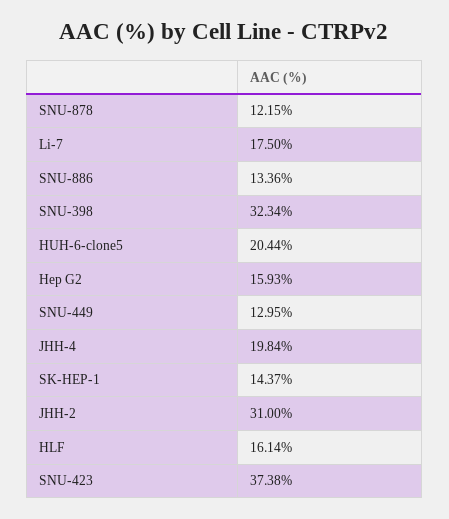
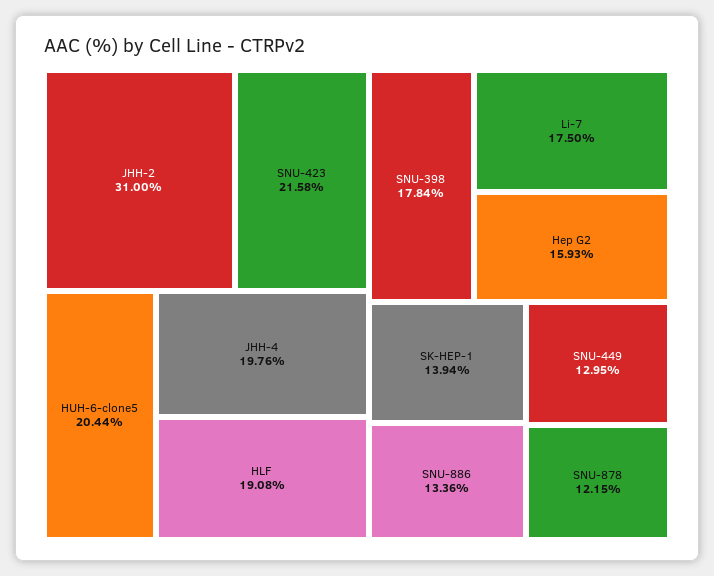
  {
    "SNU-878": 12.15,
    "Li-7": 17.5,
    "SNU-886": 13.36,
-   "SNU-398": 32.34,
+   "SNU-398": 17.84,
    "HUH-6-clone5": 20.44,
    "Hep G2": 15.93,
    "SNU-449": 12.95,
-   "JHH-4": 19.84,
+   "JHH-4": 19.76,
-   "SK-HEP-1": 14.37,
+   "SK-HEP-1": 13.94,
    "JHH-2": 31,
-   "HLF": 16.14,
+   "HLF": 19.08,
-   "SNU-423": 37.38
+   "SNU-423": 21.58
  }

